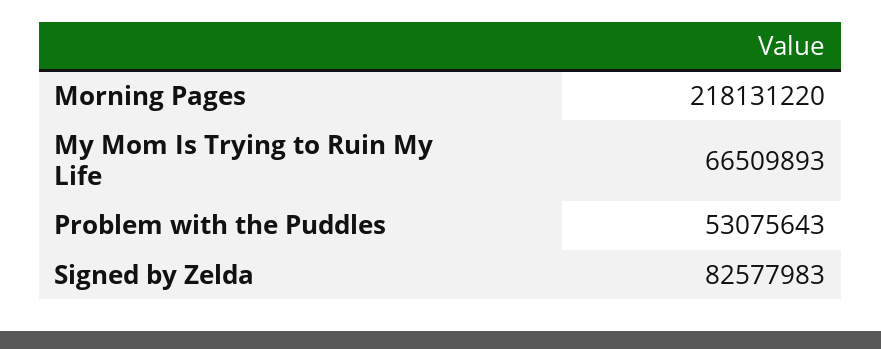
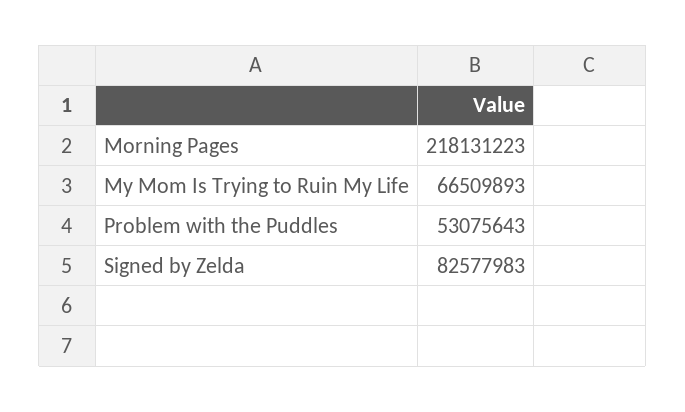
  {
-   "Morning Pages": 218131220,
+   "Morning Pages": 218131223,
    "My Mom Is Trying to Ruin My Life": 66509893,
    "Problem with the Puddles": 53075643,
    "Signed by Zelda": 82577983
  }

